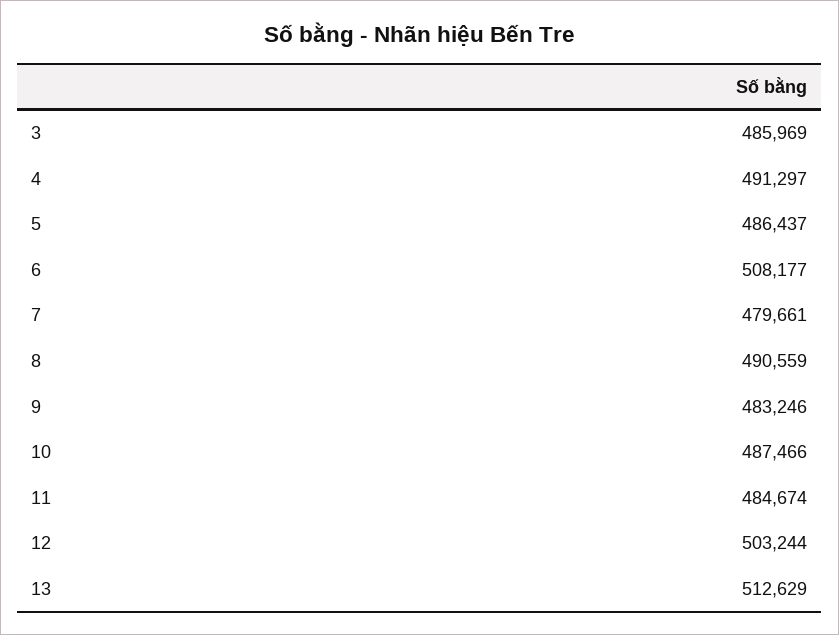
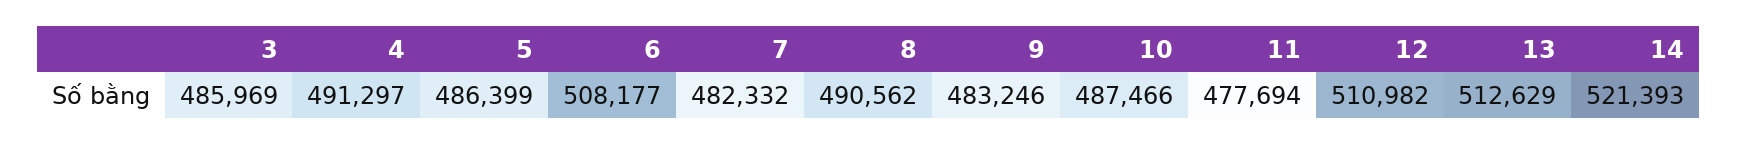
  {
    "3": 485969,
    "4": 491297,
-   "5": 486437,
+   "5": 486399,
    "6": 508177,
-   "7": 479661,
+   "7": 482332,
-   "8": 490559,
+   "8": 490562,
    "9": 483246,
    "10": 487466,
-   "11": 484674,
+   "11": 477694,
-   "12": 503244,
+   "12": 510982,
-   "13": 512629
+   "13": 512629,
+   "14": 521393
  }

